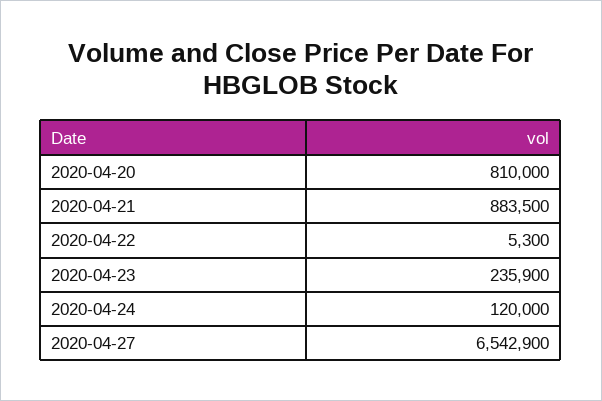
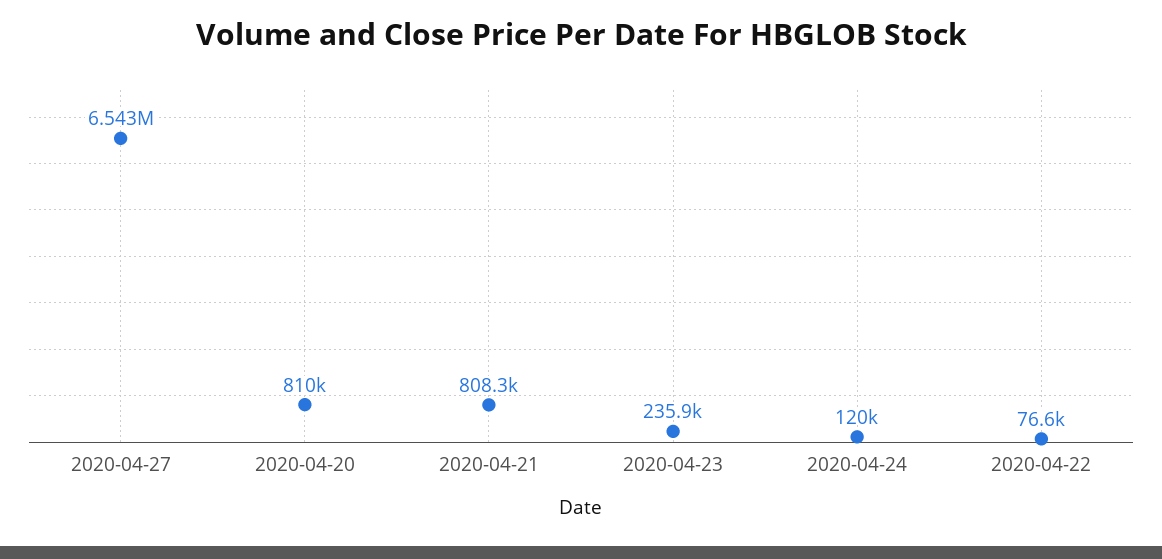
  {
    "2020-04-20": 810000,
-   "2020-04-21": 883500,
+   "2020-04-21": 808300,
-   "2020-04-22": 5300,
+   "2020-04-22": 76600,
    "2020-04-23": 235900,
    "2020-04-24": 120000,
    "2020-04-27": 6542900
  }

